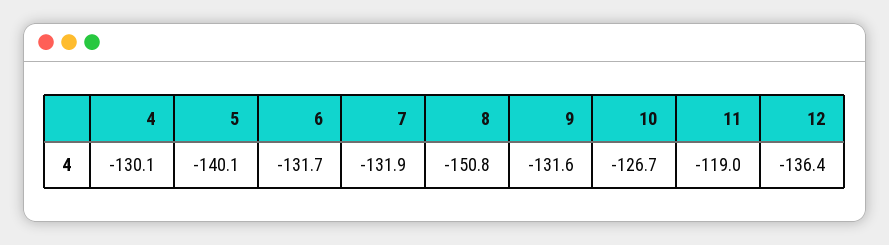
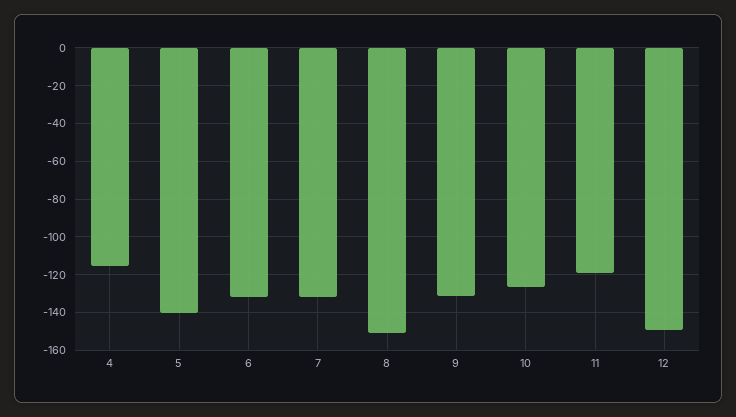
  {
-   "4": -130.1,
+   "4": -115,
    "5": -140.1,
    "6": -131.7,
    "7": -131.9,
    "8": -150.8,
    "9": -131.6,
    "10": -126.7,
    "11": -119,
-   "12": -136.4
+   "12": -150
  }

